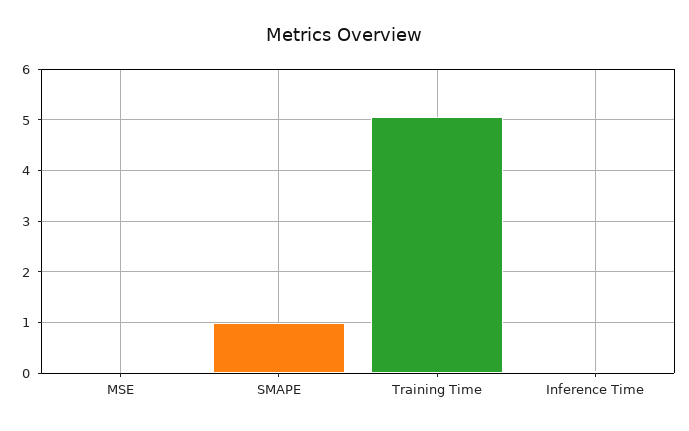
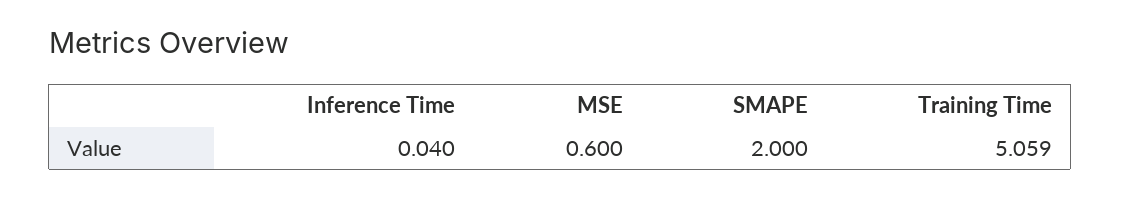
  {
-   "MSE": 0,
+   "MSE": 0.6,
-   "SMAPE": 1,
+   "SMAPE": 2,
    "Training Time": 5.059,
    "Inference Time": 0.04
  }

